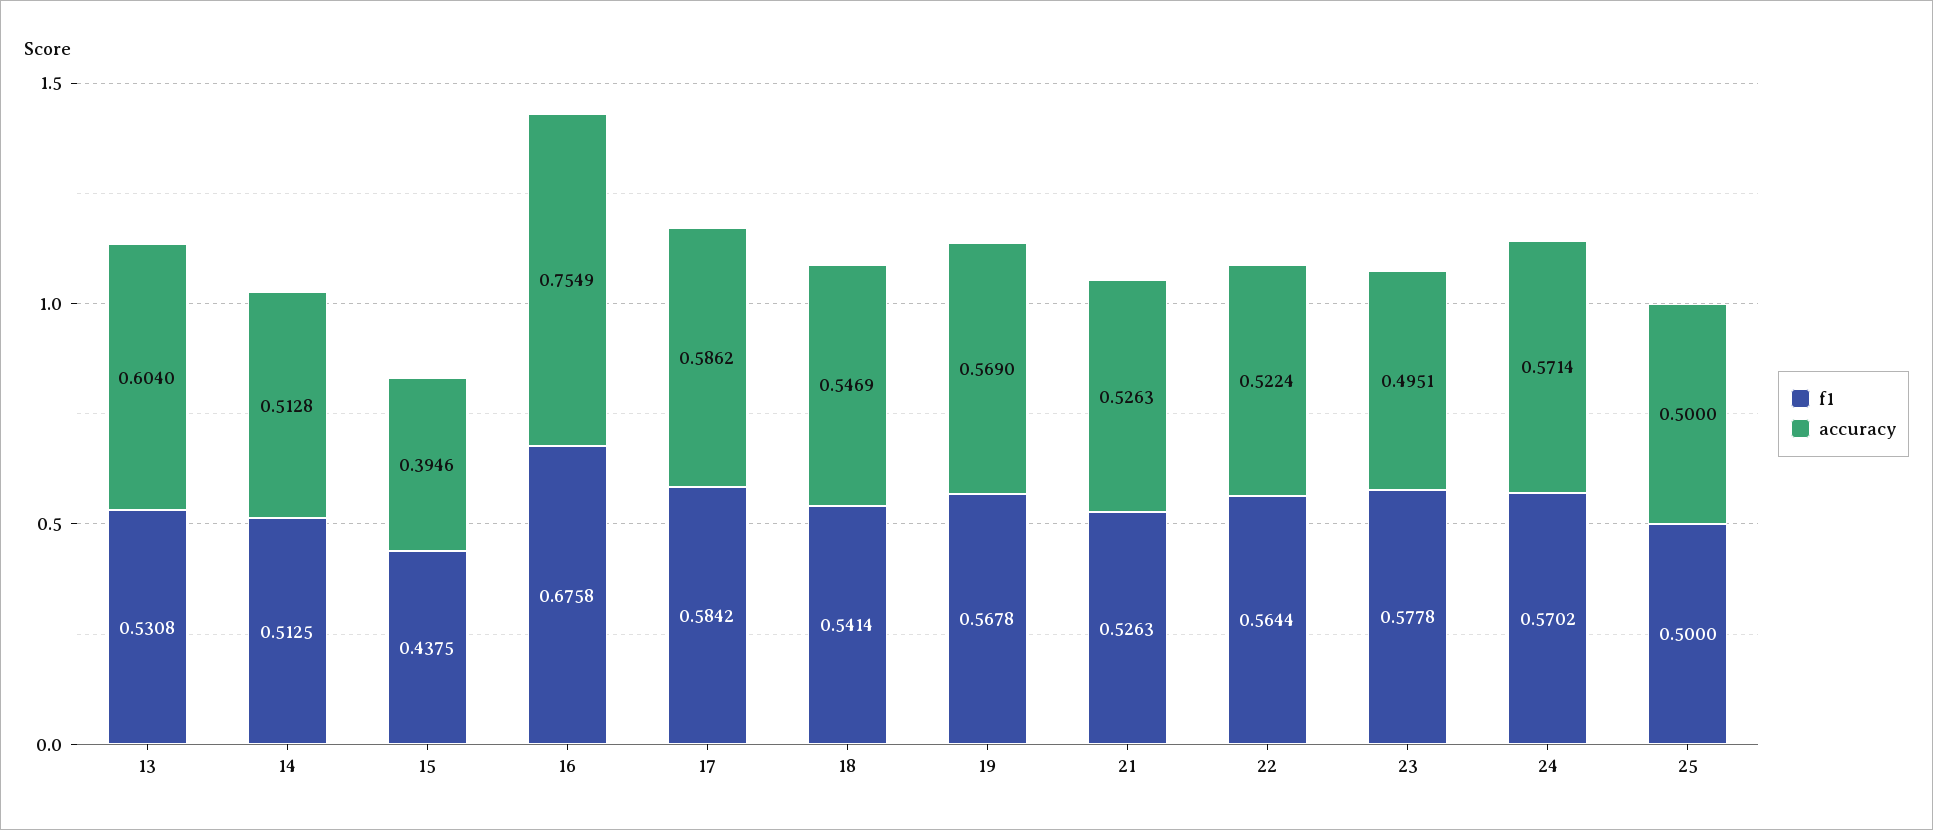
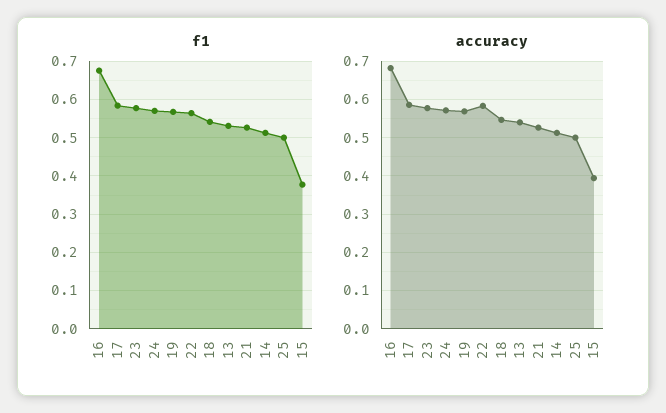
  {
    "f1": {
      "13": 0.5308,
      "14": 0.5125,
-     "15": 0.4375,
+     "15": 0.38,
      "16": 0.6758,
      "17": 0.5842,
      "18": 0.5414,
      "19": 0.5678,
      "21": 0.5263,
      "22": 0.5644,
      "23": 0.5778,
      "24": 0.5702,
      "25": 0.5
    },
    "accuracy": {
-     "13": 0.604,
+     "13": 0.54,
      "14": 0.5128,
      "15": 0.3946,
-     "16": 0.7549,
+     "16": 0.68,
      "17": 0.5862,
      "18": 0.5469,
      "19": 0.569,
      "21": 0.5263,
-     "22": 0.5224,
+     "22": 0.58,
-     "23": 0.4951,
+     "23": 0.58,
      "24": 0.5714,
      "25": 0.5
    }
  }

